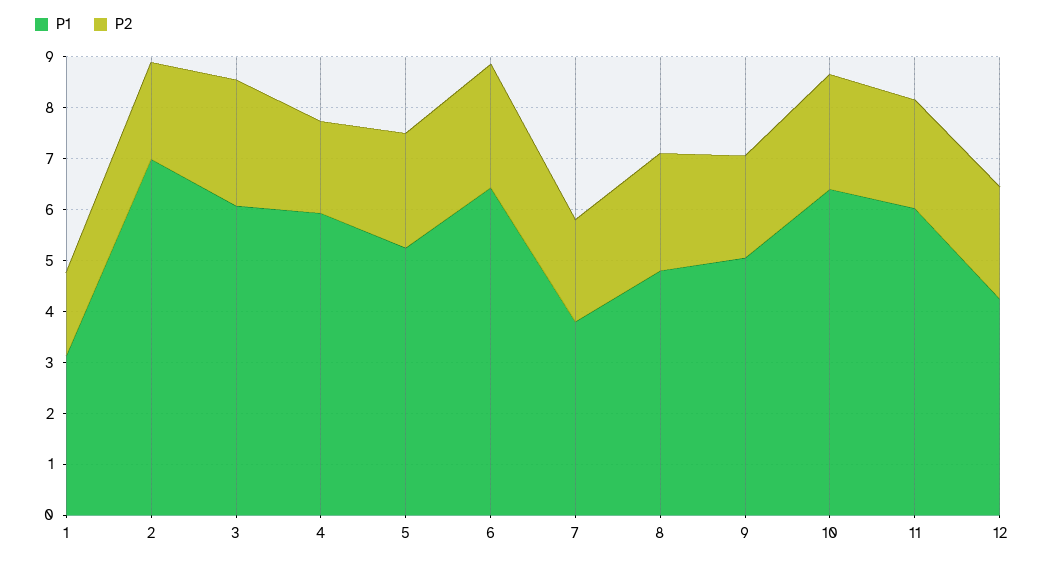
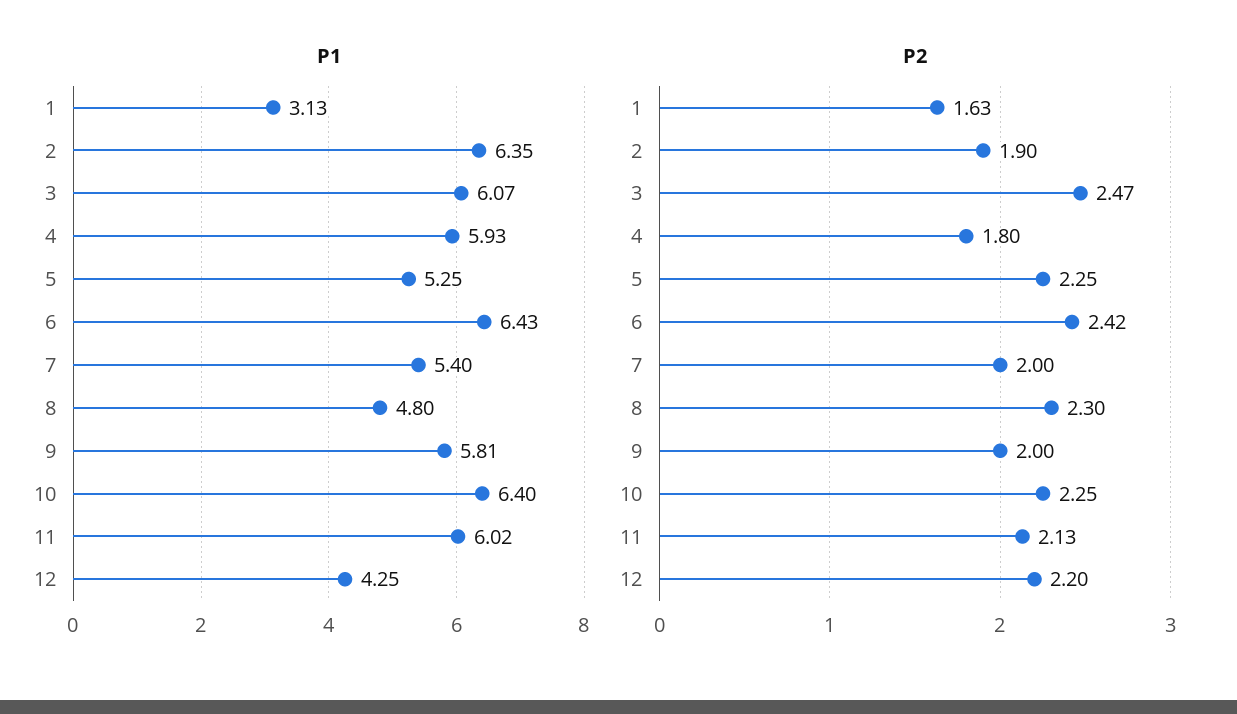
  {
    "P1": {
      "1": 3.13,
-     "2": 7,
+     "2": 6.35,
      "3": 6.07,
      "4": 5.93,
      "5": 5.25,
      "6": 6.43,
-     "7": 3.8,
+     "7": 5.4,
      "8": 4.8,
-     "9": 5,
+     "9": 5.81,
      "10": 6.4,
      "11": 6.02,
      "12": 4.25
    },
    "P2": {
      "1": 1.63,
      "2": 1.9,
      "3": 2.47,
      "4": 1.8,
      "5": 2.25,
      "6": 2.42,
      "7": 2,
      "8": 2.3,
      "9": 2,
      "10": 2.25,
      "11": 2.13,
      "12": 2.2
    }
  }

